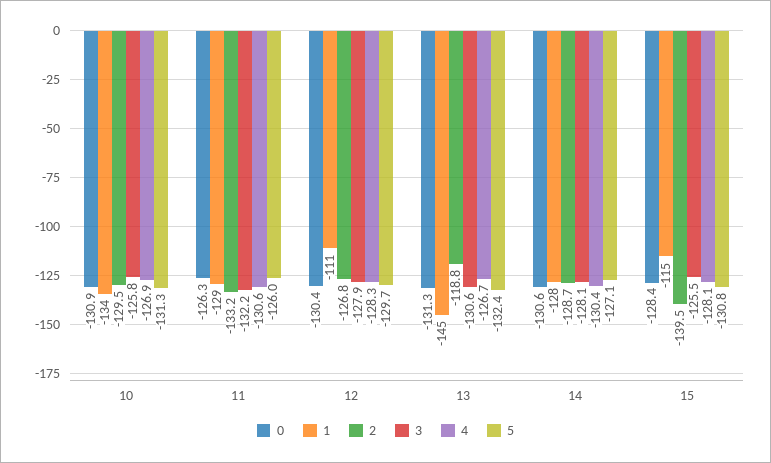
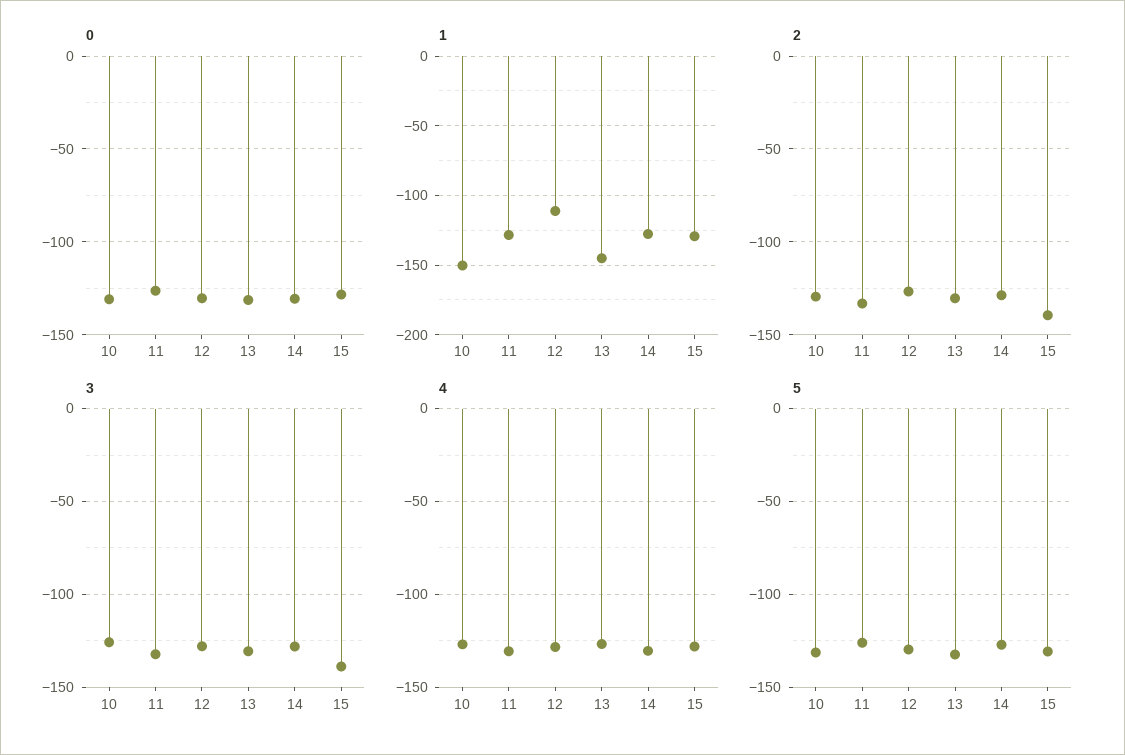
  {
    "0": {
      "10": -130.9,
      "11": -126.3,
      "12": -130.4,
      "13": -131.3,
      "14": -130.6,
      "15": -128.4
    },
    "1": {
-     "10": -134,
+     "10": -150,
      "11": -129,
      "12": -111,
      "13": -145,
      "14": -128,
-     "15": -115
+     "15": -130
    },
    "2": {
      "10": -129.5,
      "11": -133.2,
      "12": -126.8,
-     "13": -118.8,
+     "13": -130,
      "14": -128.7,
      "15": -139.5
    },
    "3": {
      "10": -125.8,
      "11": -132.2,
      "12": -127.9,
      "13": -130.6,
      "14": -128.1,
-     "15": -125.5
+     "15": -140
    },
    "4": {
      "10": -126.9,
      "11": -130.6,
      "12": -128.3,
      "13": -126.7,
      "14": -130.4,
      "15": -128.1
    },
    "5": {
      "10": -131.3,
      "11": -126,
      "12": -129.7,
      "13": -132.4,
      "14": -127.1,
      "15": -130.8
    }
  }

